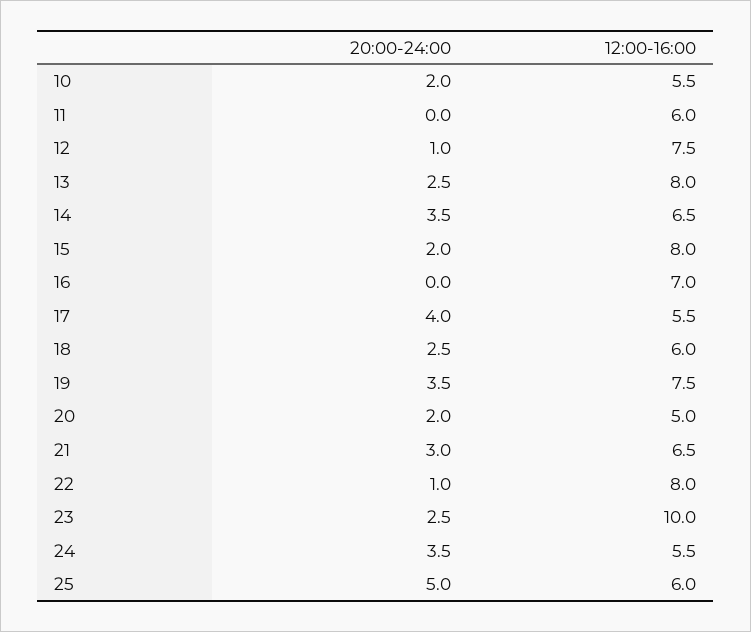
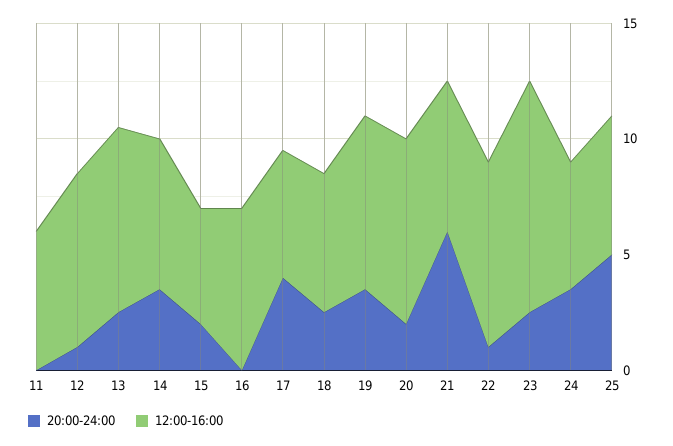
  {
    "20:00-24:00": {
-     "10": 2,
      "11": 0,
      "12": 1,
      "13": 2.5,
      "14": 3.5,
      "15": 2,
      "16": 0,
      "17": 4,
      "18": 2.5,
      "19": 3.5,
      "20": 2,
-     "21": 3,
+     "21": 6,
      "22": 1,
      "23": 2.5,
      "24": 3.5,
      "25": 5
    },
    "12:00-16:00": {
-     "10": 5.5,
      "11": 6,
      "12": 7.5,
      "13": 8,
      "14": 6.5,
-     "15": 8,
+     "15": 5,
      "16": 7,
      "17": 5.5,
      "18": 6,
      "19": 7.5,
-     "20": 5,
+     "20": 8,
      "21": 6.5,
      "22": 8,
      "23": 10,
      "24": 5.5,
      "25": 6
    }
  }

